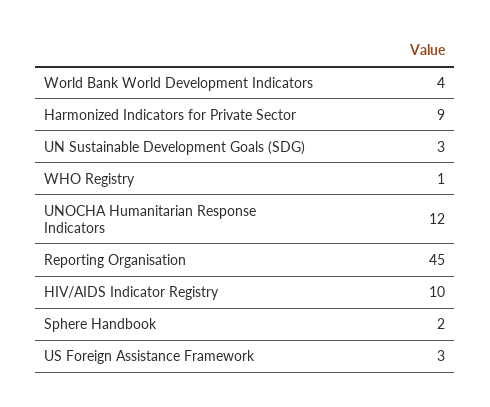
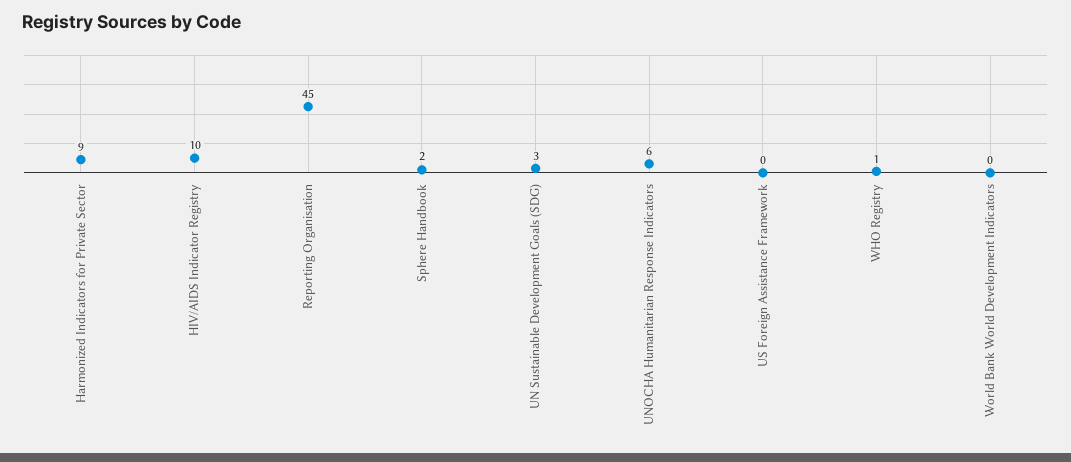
  {
-   "World Bank World Development Indicators": 4,
+   "World Bank World Development Indicators": 0,
    "Harmonized Indicators for Private Sector": 9,
    "UN Sustainable Development Goals (SDG)": 3,
    "WHO Registry": 1,
-   "UNOCHA Humanitarian Response Indicators": 12,
+   "UNOCHA Humanitarian Response Indicators": 6,
    "Reporting Organisation": 45,
    "HIV/AIDS Indicator Registry": 10,
    "Sphere Handbook": 2,
-   "US Foreign Assistance Framework": 3
+   "US Foreign Assistance Framework": 0
  }

